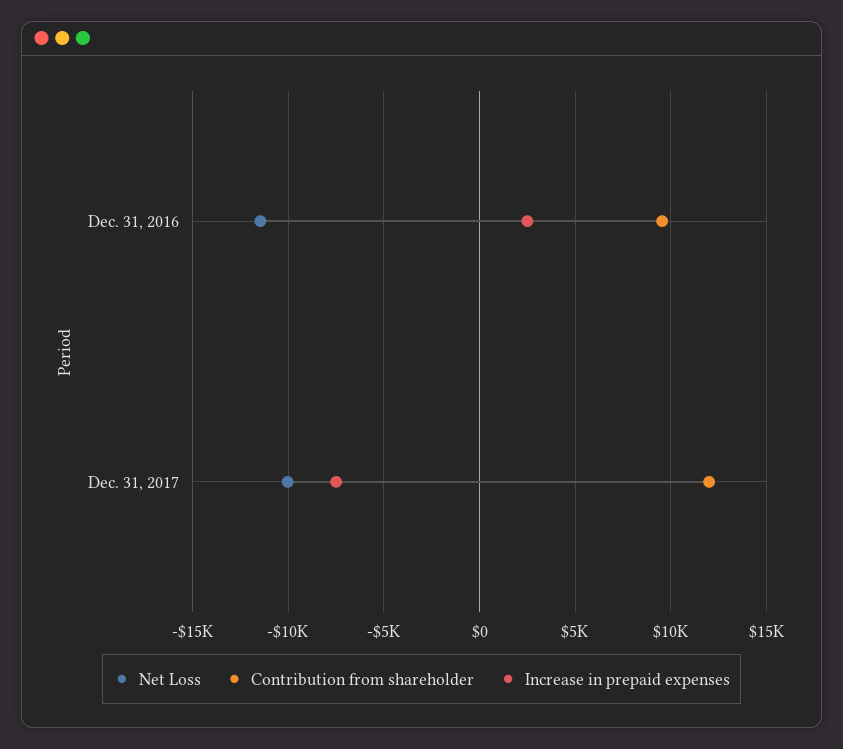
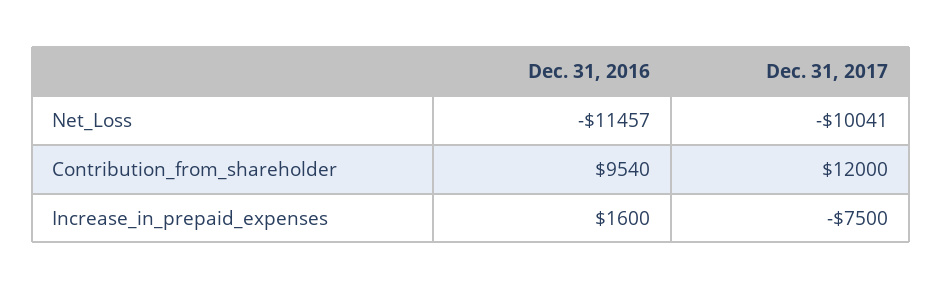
  {
    "Net Loss": {
      "Dec. 31, 2016": -11457,
      "Dec. 31, 2017": -10041
    },
    "Contribution from shareholder": {
      "Dec. 31, 2016": 9540,
      "Dec. 31, 2017": 12000
    },
    "Increase in prepaid expenses": {
-     "Dec. 31, 2016": 2500,
+     "Dec. 31, 2016": 1600,
      "Dec. 31, 2017": -7500
    }
  }

